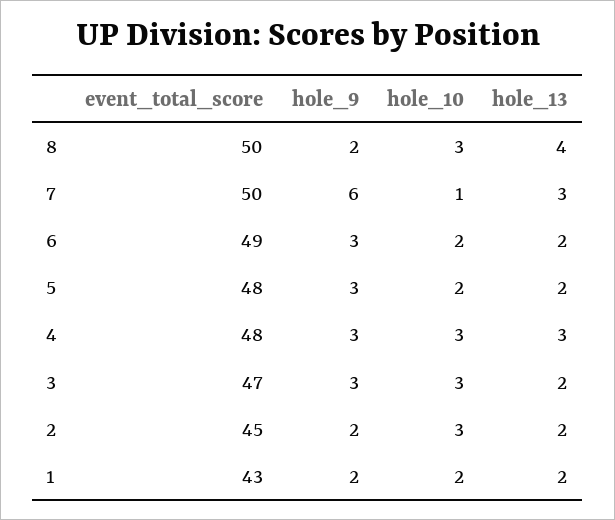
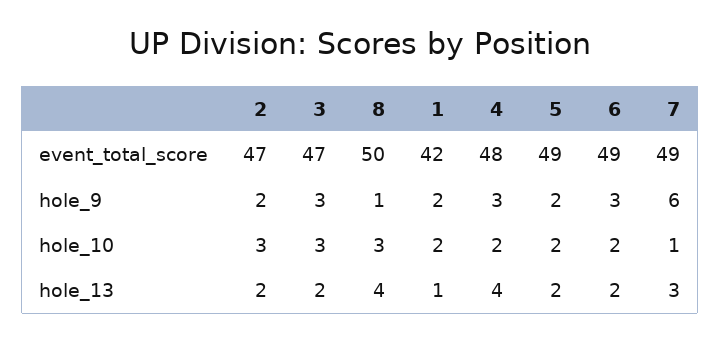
  {
    "event_total_score": {
      "8": 50,
-     "7": 50,
+     "7": 49,
      "6": 49,
-     "5": 48,
+     "5": 49,
      "4": 48,
      "3": 47,
-     "2": 45,
+     "2": 47,
-     "1": 43
+     "1": 42
    },
    "hole_9": {
-     "8": 2,
+     "8": 1,
      "7": 6,
      "6": 3,
-     "5": 3,
+     "5": 2,
      "4": 3,
      "3": 3,
      "2": 2,
      "1": 2
    },
    "hole_10": {
      "8": 3,
      "7": 1,
      "6": 2,
      "5": 2,
-     "4": 3,
+     "4": 2,
      "3": 3,
      "2": 3,
      "1": 2
    },
    "hole_13": {
      "8": 4,
      "7": 3,
      "6": 2,
      "5": 2,
-     "4": 3,
+     "4": 4,
      "3": 2,
      "2": 2,
-     "1": 2
+     "1": 1
    }
  }

